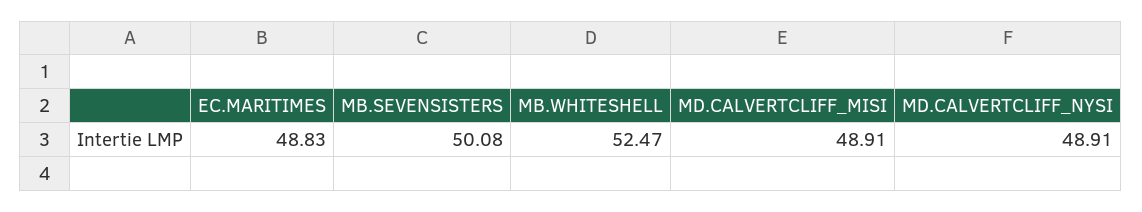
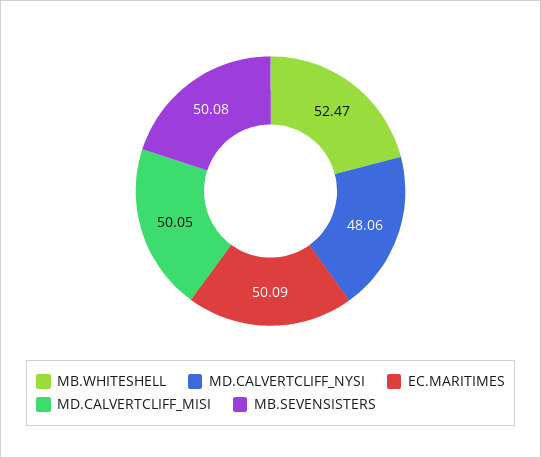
  {
-   "EC.MARITIMES": 48.83,
+   "EC.MARITIMES": 50.09,
    "MB.SEVENSISTERS": 50.08,
    "MB.WHITESHELL": 52.47,
-   "MD.CALVERTCLIFF_MISI": 48.91,
+   "MD.CALVERTCLIFF_MISI": 50.05,
-   "MD.CALVERTCLIFF_NYSI": 48.91
+   "MD.CALVERTCLIFF_NYSI": 48.06
  }

